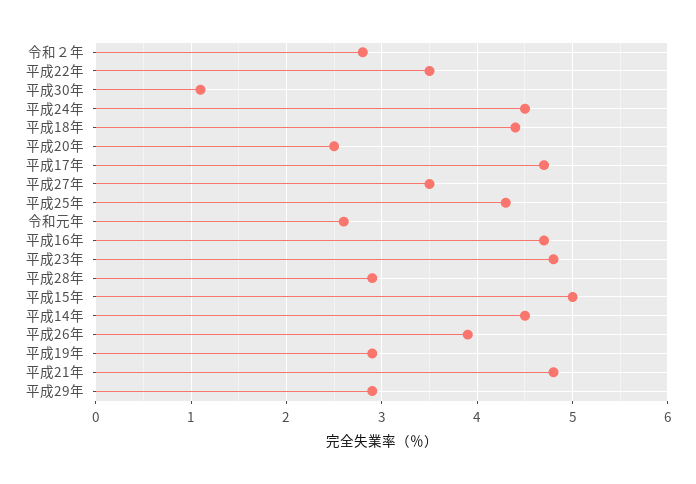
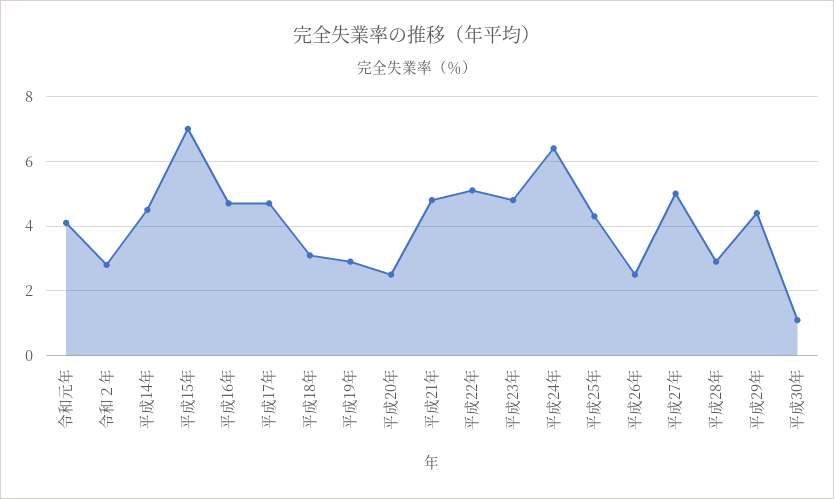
  {
    "令和２年": 2.8,
-   "平成22年": 3.5,
+   "平成22年": 5,
    "平成30年": 1.1,
-   "平成24年": 4.5,
+   "平成24年": 6.5,
-   "平成18年": 4.4,
+   "平成18年": 3,
    "平成20年": 2.5,
    "平成17年": 4.7,
-   "平成27年": 3.5,
+   "平成27年": 5,
    "平成25年": 4.3,
-   "令和元年": 2.6,
+   "令和元年": 4,
    "平成16年": 4.7,
    "平成23年": 4.8,
    "平成28年": 2.9,
-   "平成15年": 5,
+   "平成15年": 7,
    "平成14年": 4.5,
-   "平成26年": 3.9,
+   "平成26年": 2.5,
    "平成19年": 2.9,
    "平成21年": 4.8,
-   "平成29年": 2.9
+   "平成29年": 4.5
  }

